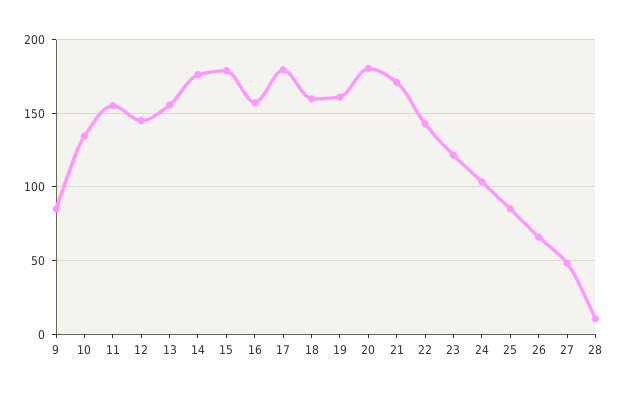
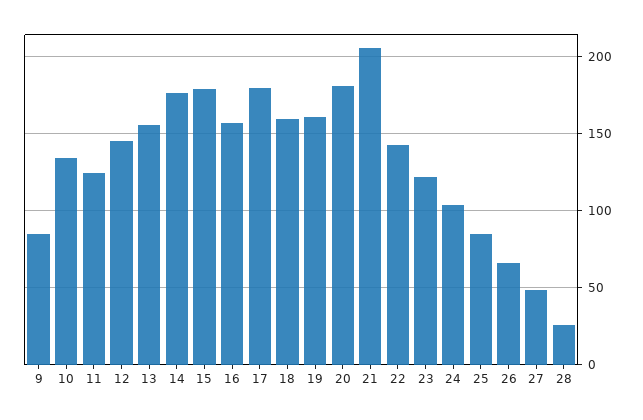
  {
    "9": 85,
    "10": 135,
-   "11": 155,
+   "11": 125,
    "12": 145,
    "13": 155,
    "14": 175,
    "15": 180,
    "16": 155,
    "17": 180,
    "18": 160,
    "19": 160,
    "20": 180,
-   "21": 170,
+   "21": 205,
    "22": 145,
    "23": 120,
    "24": 105,
    "25": 85,
    "26": 65,
    "27": 50,
-   "28": 10
+   "28": 25
  }

